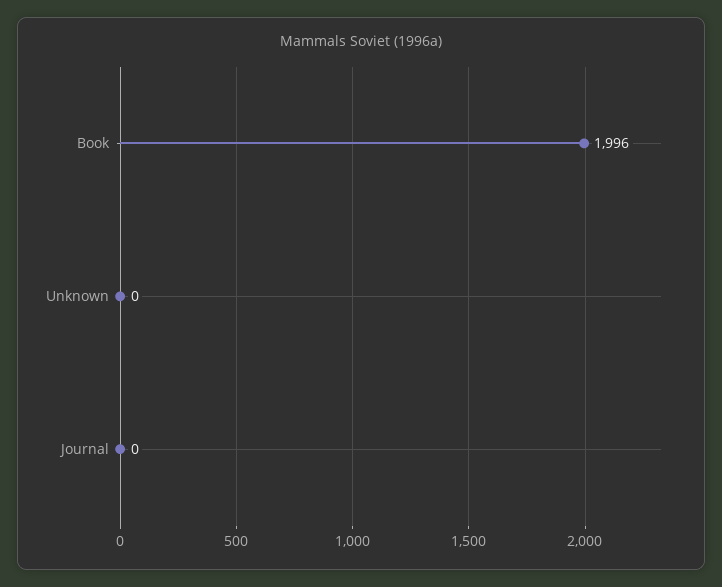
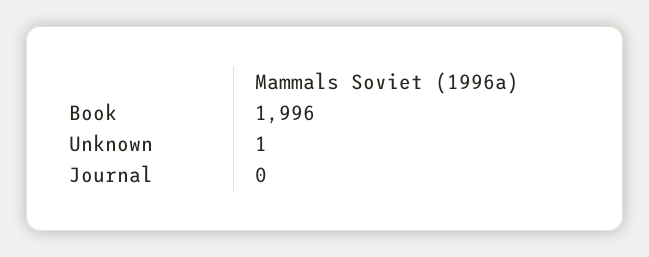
  {
    "Book": 1996,
-   "Unknown": 0,
+   "Unknown": 1,
    "Journal": 0
  }

